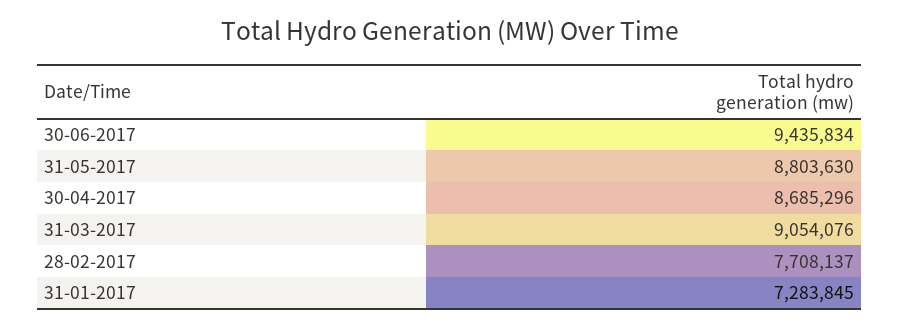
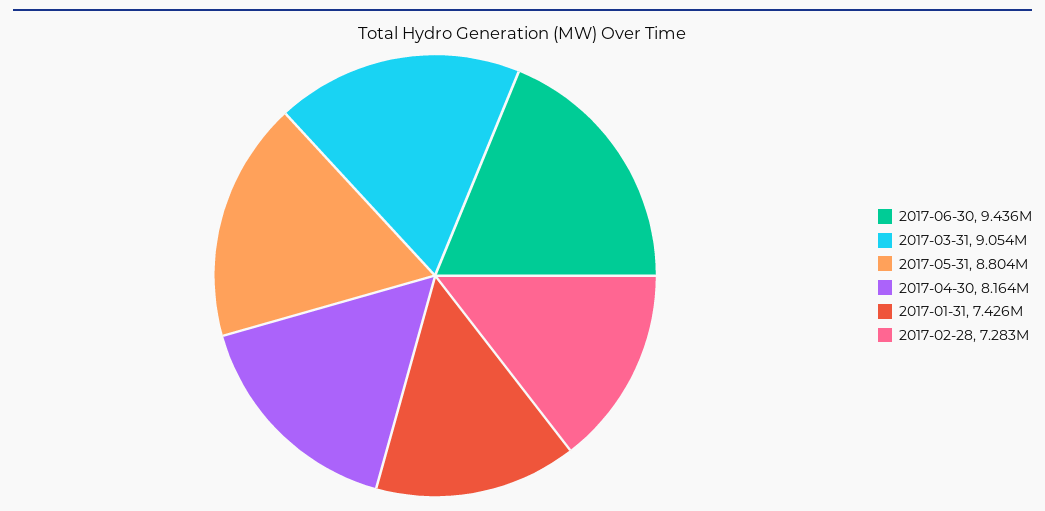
  {
    "30-06-2017": 9435834,
    "31-05-2017": 8803630,
-   "30-04-2017": 8685296,
+   "30-04-2017": 8164000,
    "31-03-2017": 9054076,
-   "28-02-2017": 7708137,
+   "28-02-2017": 7283000,
-   "31-01-2017": 7283845
+   "31-01-2017": 7426000
  }

